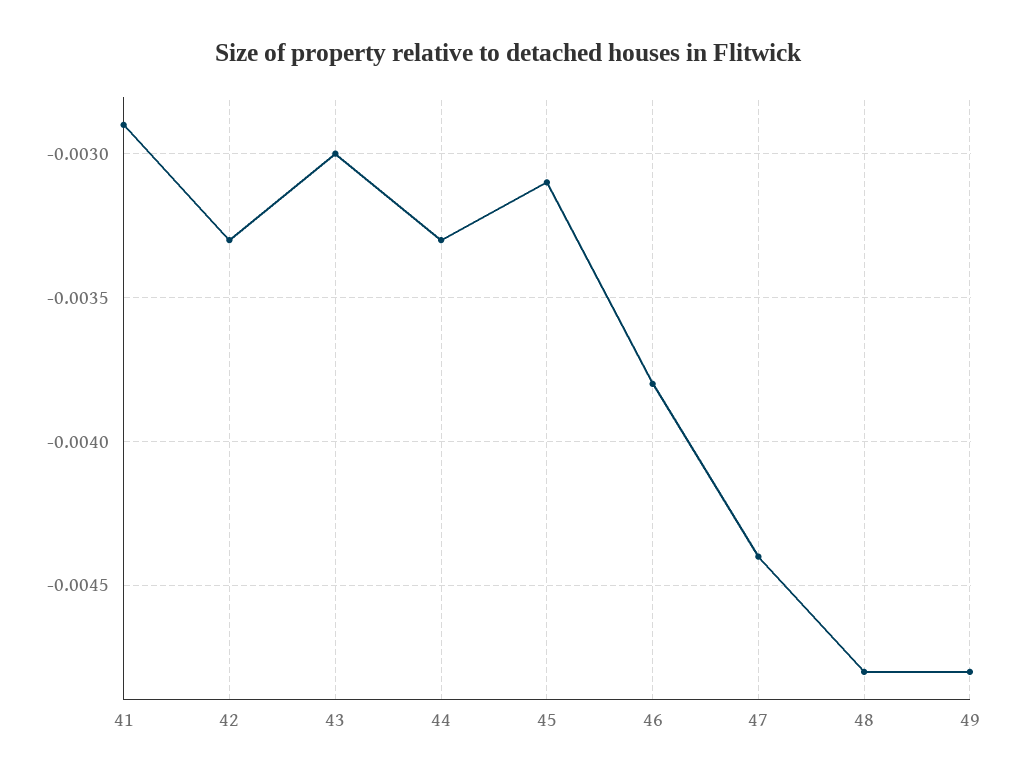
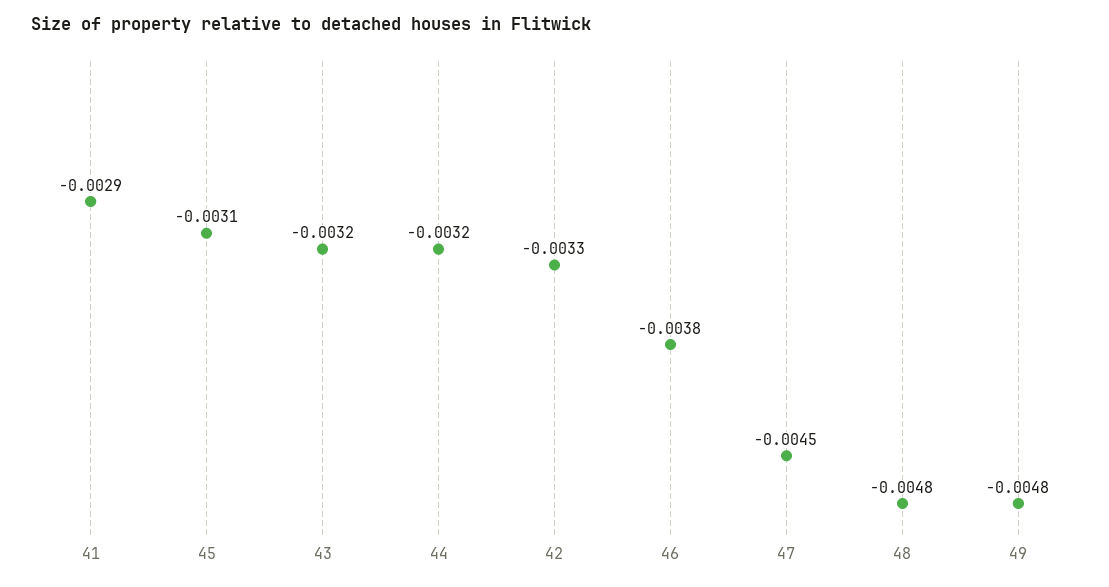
  {
    "41": -0.0029,
    "42": -0.0033,
-   "43": -0.003,
+   "43": -0.0032,
-   "44": -0.0033,
+   "44": -0.0032,
    "45": -0.0031,
    "46": -0.0038,
-   "47": -0.0044,
+   "47": -0.0045,
    "48": -0.0048,
    "49": -0.0048
  }

